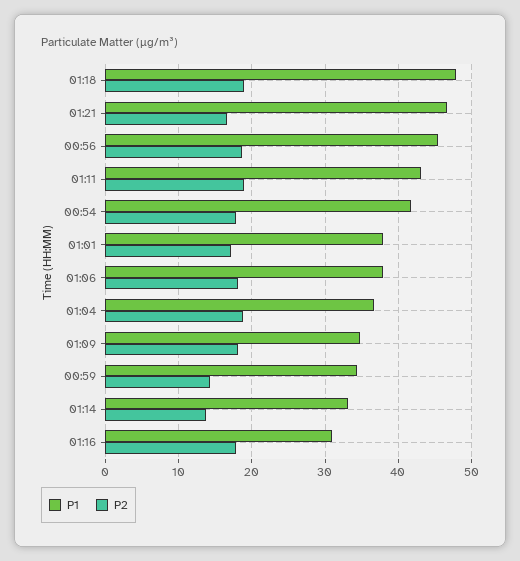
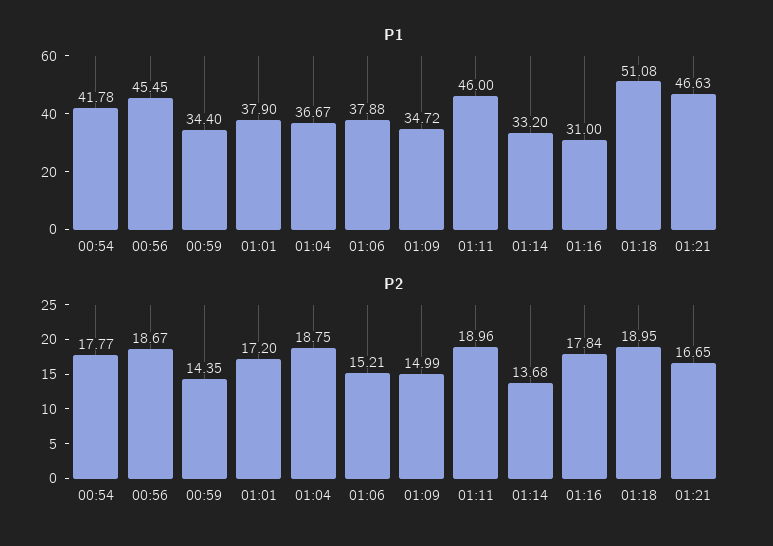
  {
    "P1": {
-     "01:18": 48,
+     "01:18": 51.08,
      "01:21": 46.63,
      "00:56": 45.45,
-     "01:11": 43,
+     "01:11": 46,
      "00:54": 41.78,
      "01:01": 37.9,
      "01:06": 37.88,
      "01:04": 36.67,
      "01:09": 34.72,
      "00:59": 34.4,
      "01:14": 33.2,
      "01:16": 31
    },
    "P2": {
      "01:18": 18.95,
      "01:21": 16.65,
      "00:56": 18.67,
      "01:11": 18.96,
      "00:54": 17.77,
      "01:01": 17.2,
-     "01:06": 18,
+     "01:06": 15.21,
      "01:04": 18.75,
-     "01:09": 18,
+     "01:09": 14.99,
      "00:59": 14.35,
      "01:14": 13.68,
      "01:16": 17.84
    }
  }

